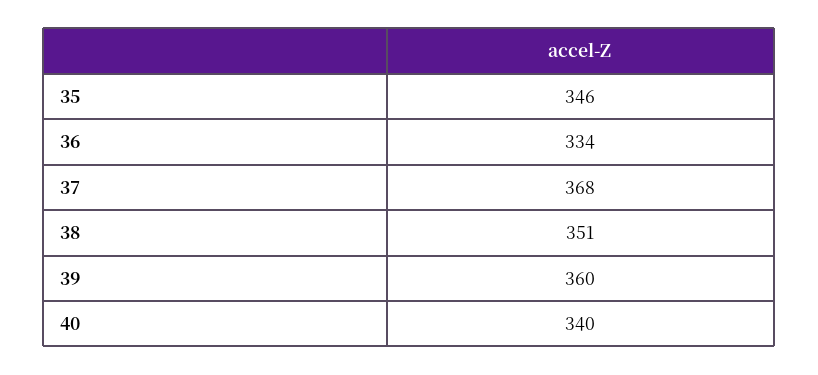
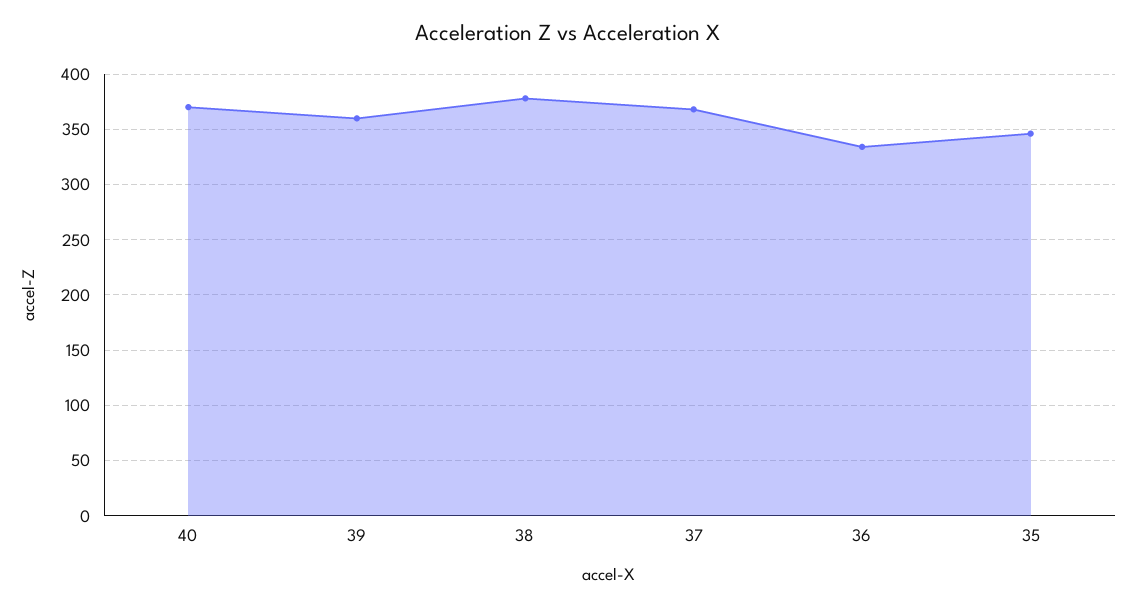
  {
    "35": 346,
    "36": 334,
    "37": 368,
-   "38": 351,
+   "38": 380,
    "39": 360,
-   "40": 340
+   "40": 370
  }

